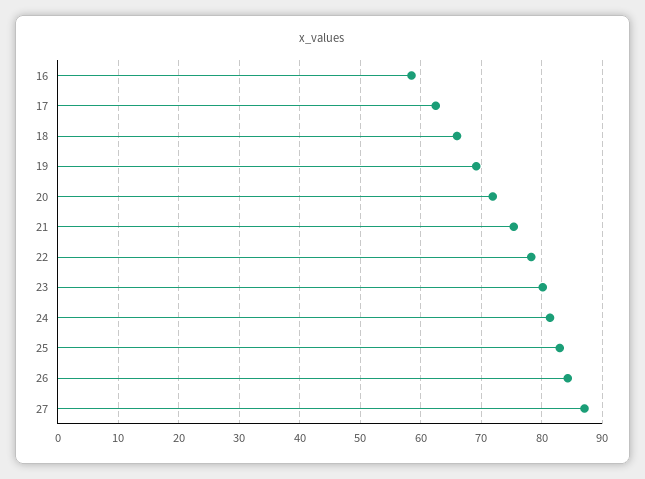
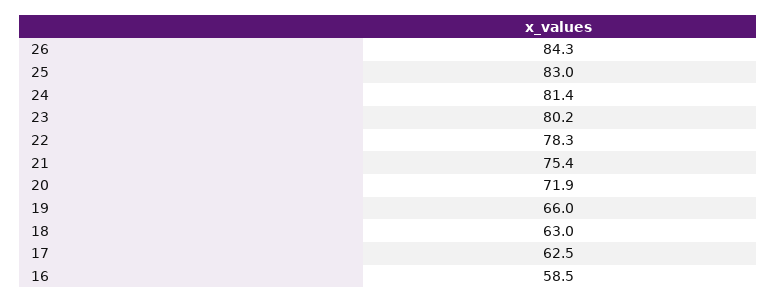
  {
    "16": 58.5,
    "17": 62.5,
-   "18": 66,
+   "18": 63,
-   "19": 69,
+   "19": 66,
    "20": 71.9,
    "21": 75.4,
    "22": 78.3,
    "23": 80.2,
    "24": 81.4,
    "25": 83,
-   "26": 84.3,
+   "26": 84.3
-   "27": 87
  }

